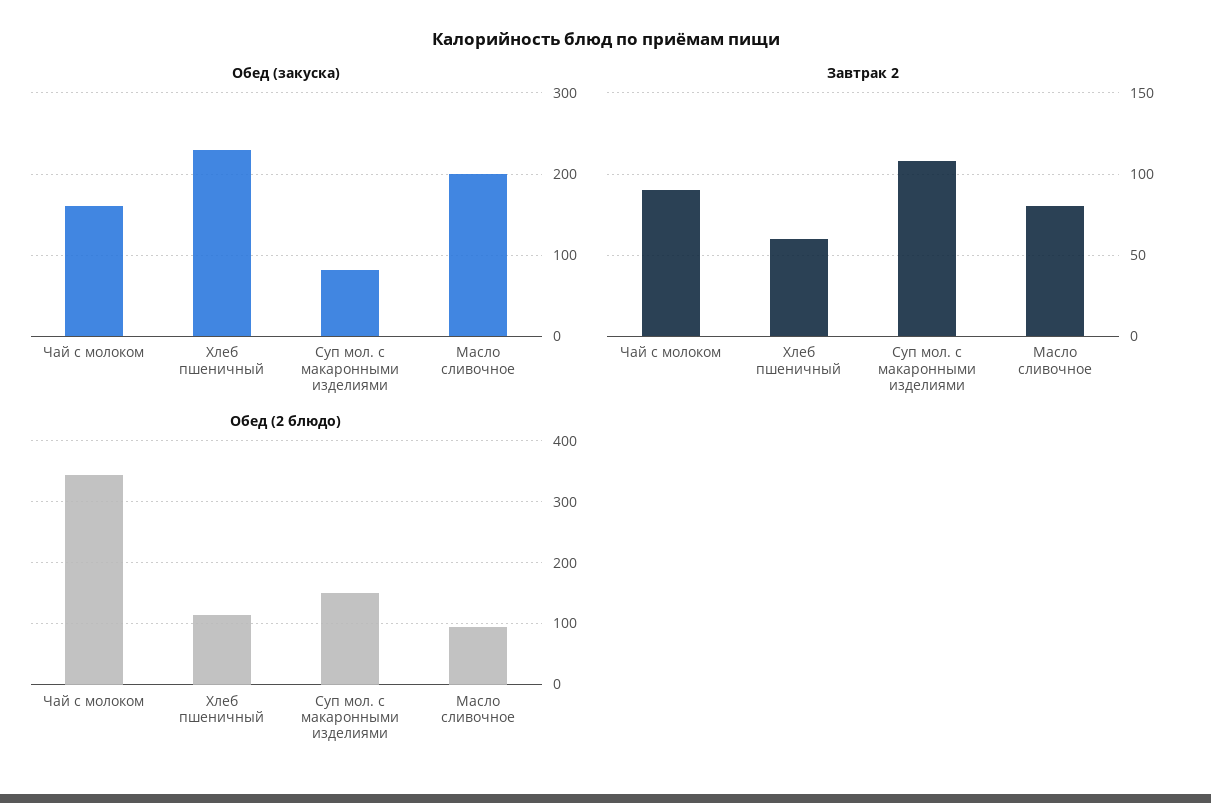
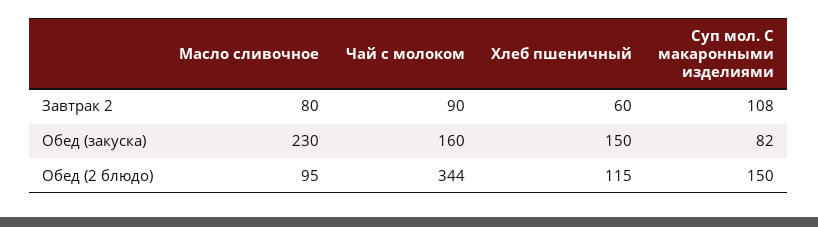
  {
    "Обед (закуска)": {
      "Чай с молоком": 160,
-     "Хлеб пшеничный": 230,
+     "Хлеб пшеничный": 150,
      "Суп мол. с макаронными изделиями": 82,
-     "Масло сливочное": 200
+     "Масло сливочное": 230
    },
    "Завтрак 2": {
      "Чай с молоком": 90,
      "Хлеб пшеничный": 60,
      "Суп мол. с макаронными изделиями": 108,
      "Масло сливочное": 80
    },
    "Обед (2 блюдо)": {
      "Чай с молоком": 344,
      "Хлеб пшеничный": 115,
      "Суп мол. с макаронными изделиями": 150,
      "Масло сливочное": 95
    }
  }

